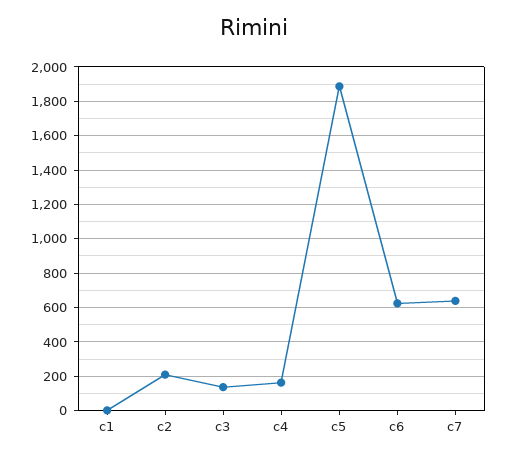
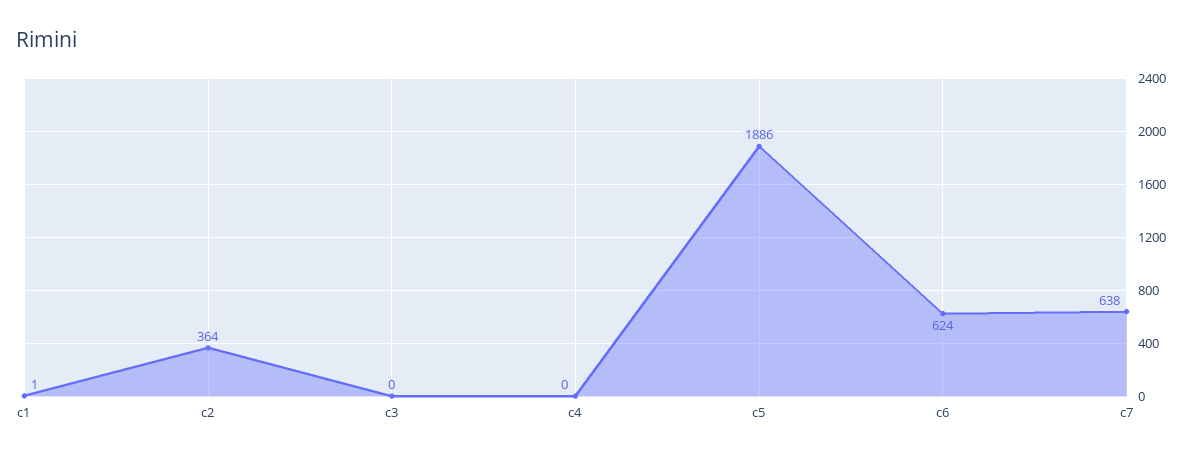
  {
    "c1": 1,
-   "c2": 200,
+   "c2": 364,
-   "c3": 150,
+   "c3": 0,
-   "c4": 150,
+   "c4": 0,
    "c5": 1886,
    "c6": 624,
    "c7": 638
  }

